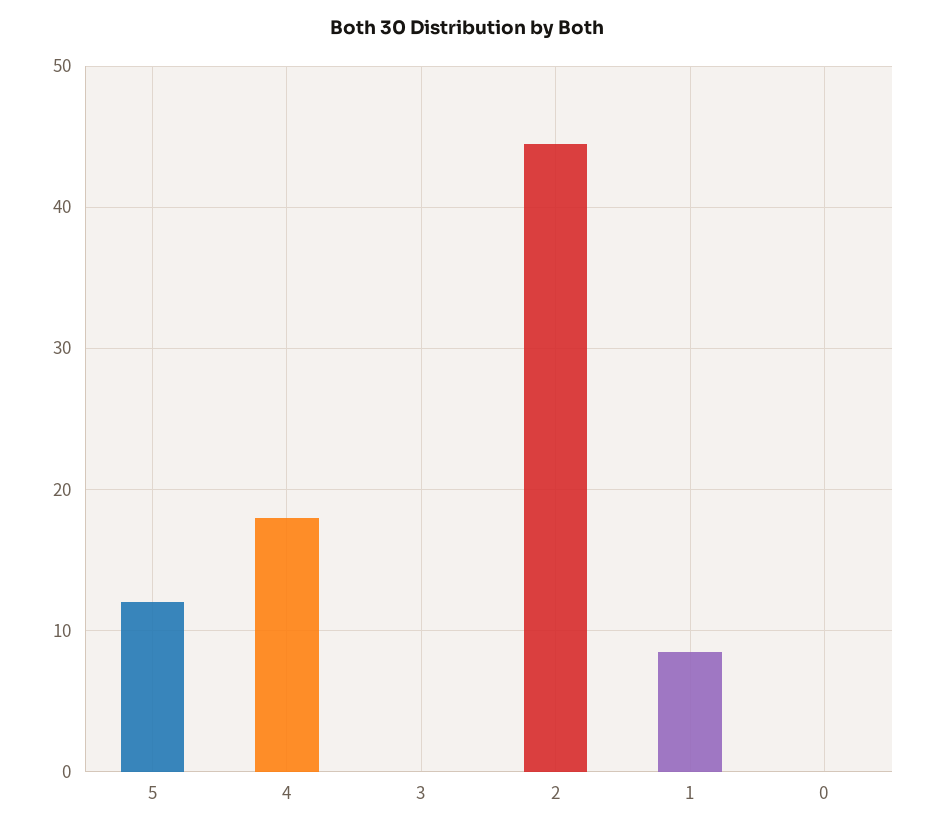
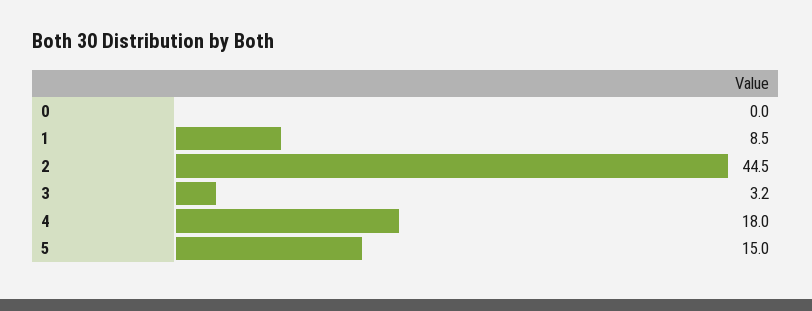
  {
-   "5": 12,
+   "5": 15,
    "4": 18,
-   "3": 0,
+   "3": 3.2,
    "2": 44.5,
    "1": 8.5,
    "0": 0
  }

